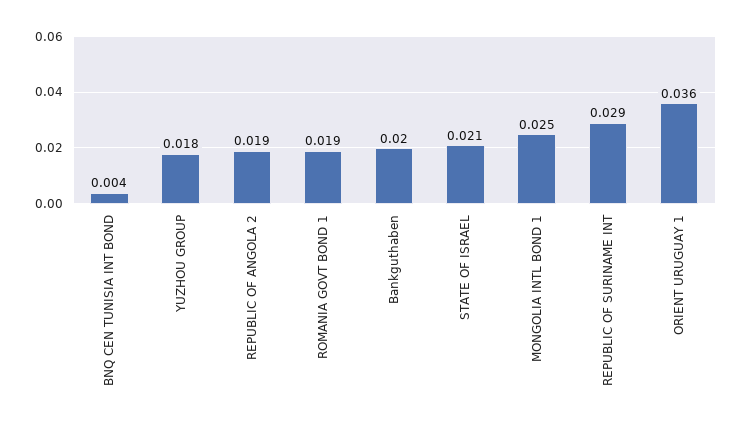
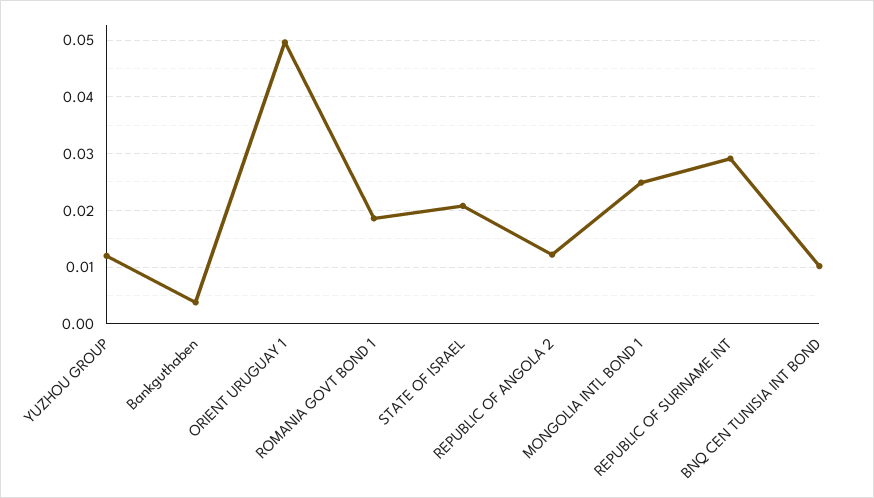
  {
-   "BNQ CEN TUNISIA INT BOND": 0.004,
+   "BNQ CEN TUNISIA INT BOND": 0.01,
-   "YUZHOU GROUP": 0.018,
+   "YUZHOU GROUP": 0.012,
-   "REPUBLIC OF ANGOLA 2": 0.019,
+   "REPUBLIC OF ANGOLA 2": 0.012,
    "ROMANIA GOVT BOND 1": 0.019,
-   "Bankguthaben": 0.02,
+   "Bankguthaben": 0.004,
    "STATE OF ISRAEL": 0.021,
    "MONGOLIA INTL BOND 1": 0.025,
    "REPUBLIC OF SURINAME INT": 0.029,
-   "ORIENT URUGUAY 1": 0.036
+   "ORIENT URUGUAY 1": 0.05
  }

